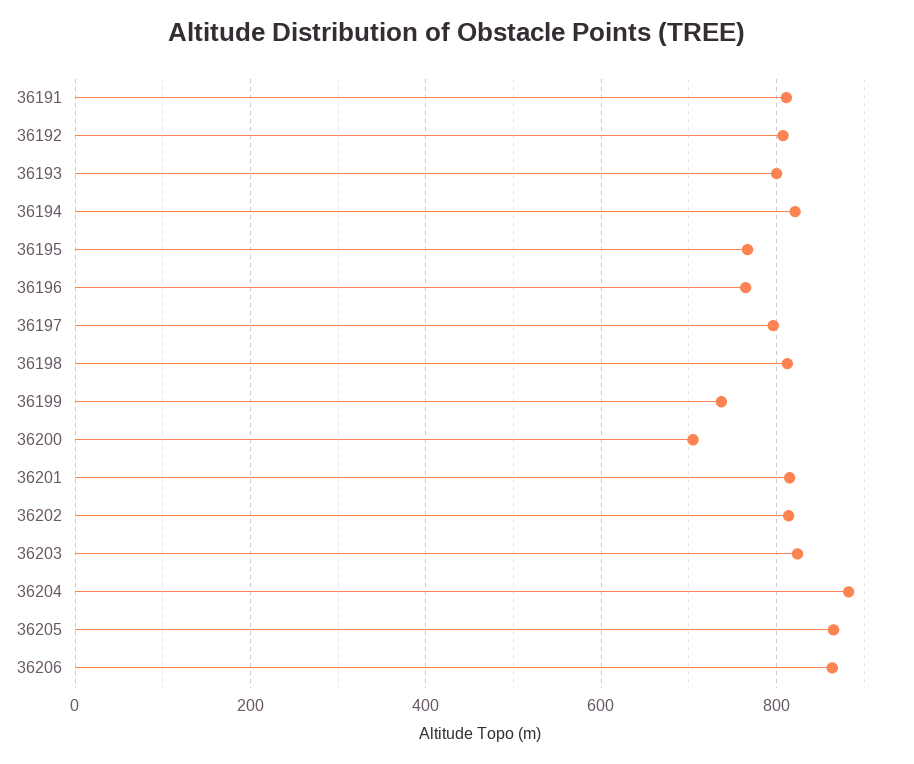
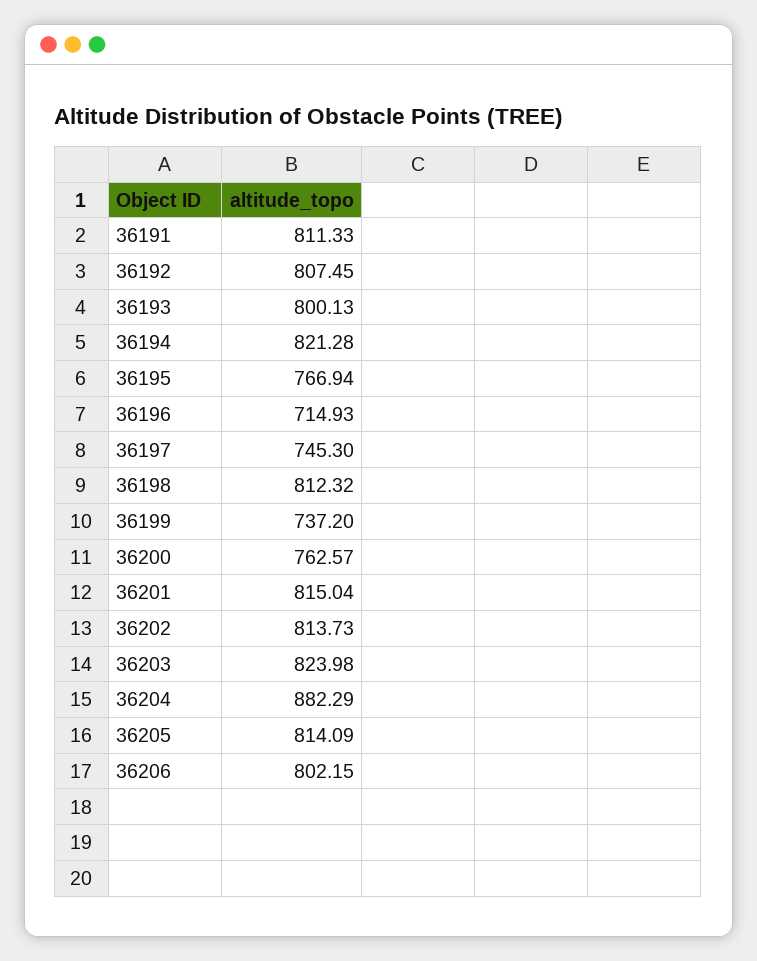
  {
    "36191": 811.33,
    "36192": 807.45,
    "36193": 800.13,
    "36194": 821.28,
    "36195": 766.94,
-   "36196": 760,
+   "36196": 714.93,
-   "36197": 800,
+   "36197": 745.3,
    "36198": 812.32,
    "36199": 737.2,
-   "36200": 700,
+   "36200": 762.57,
    "36201": 815.04,
    "36202": 813.73,
    "36203": 823.98,
    "36204": 882.29,
-   "36205": 860,
+   "36205": 814.09,
-   "36206": 860
+   "36206": 802.15
  }

